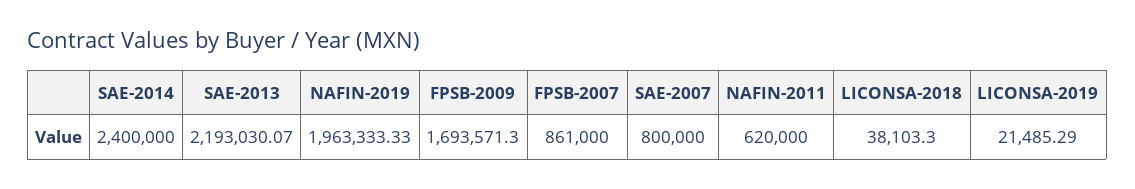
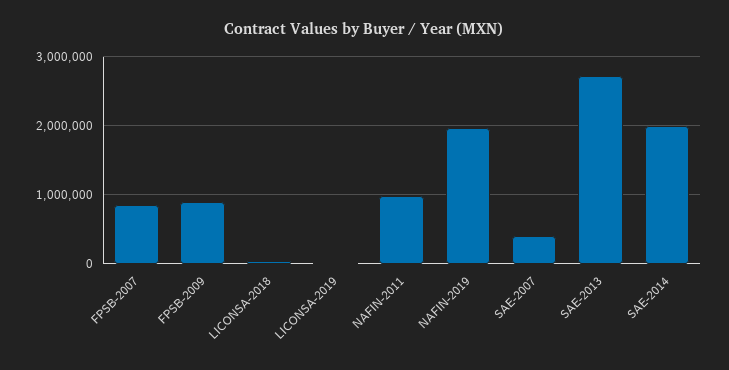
  {
-   "SAE-2014": 2400000,
+   "SAE-2014": 2000000,
-   "SAE-2013": 2193030.07,
+   "SAE-2013": 2700000,
    "NAFIN-2019": 1963333.33,
-   "FPSB-2009": 1693571.3,
+   "FPSB-2009": 900000,
    "FPSB-2007": 861000,
-   "SAE-2007": 800000,
+   "SAE-2007": 400000,
-   "NAFIN-2011": 620000,
+   "NAFIN-2011": 1000000,
    "LICONSA-2018": 38103.3,
    "LICONSA-2019": 21485.29
  }

